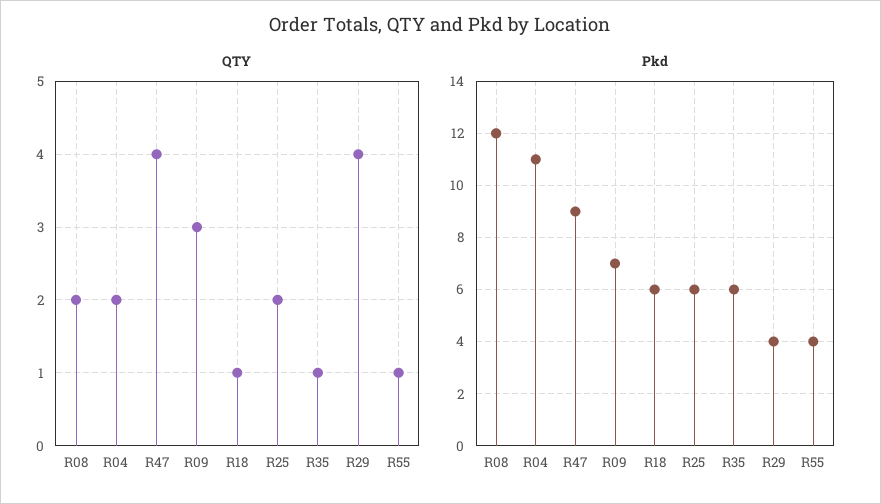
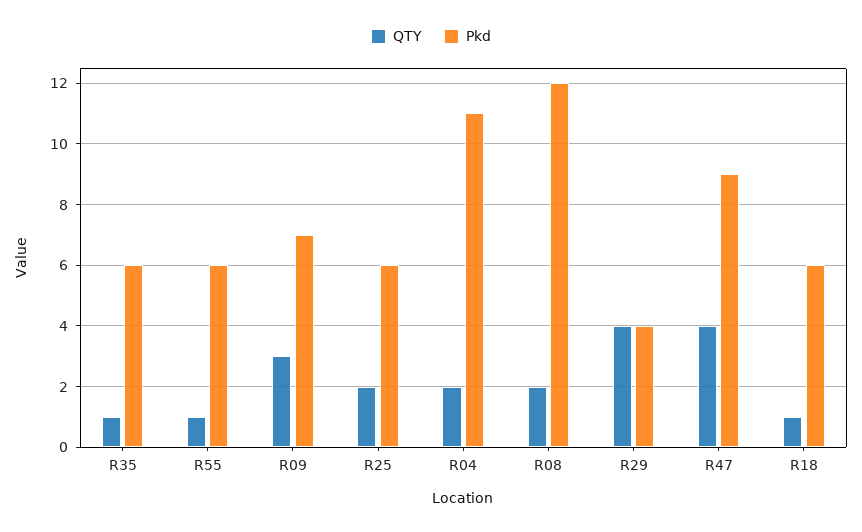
  {
    "QTY": {
      "R08": 2,
      "R04": 2,
      "R47": 4,
      "R09": 3,
      "R18": 1,
      "R25": 2,
      "R35": 1,
      "R29": 4,
      "R55": 1
    },
    "Pkd": {
      "R08": 12,
      "R04": 11,
      "R47": 9,
      "R09": 7,
      "R18": 6,
      "R25": 6,
      "R35": 6,
      "R29": 4,
-     "R55": 4
+     "R55": 6
    }
  }

